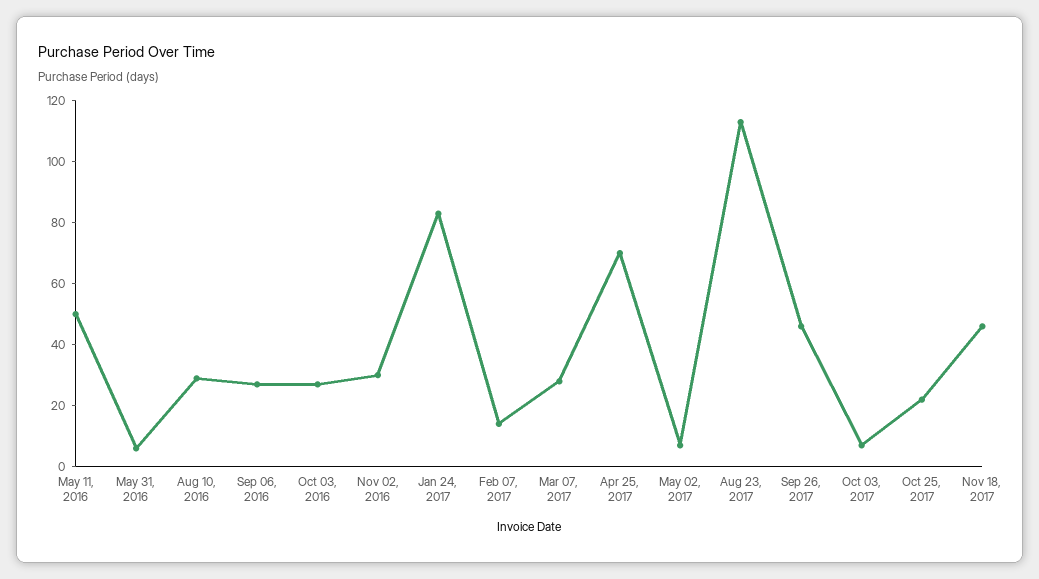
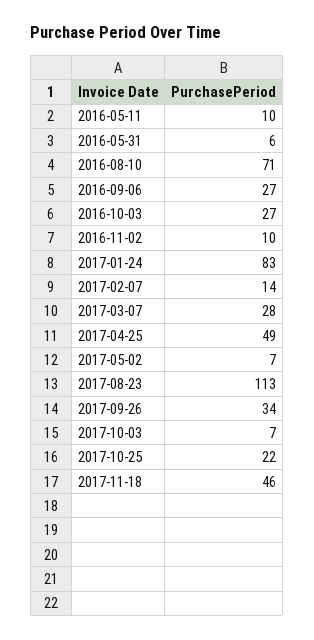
  {
-   "May 11, 2016": 50,
+   "May 11, 2016": 10,
    "May 31, 2016": 6,
-   "Aug 10, 2016": 30,
+   "Aug 10, 2016": 71,
    "Sep 06, 2016": 27,
    "Oct 03, 2016": 27,
-   "Nov 02, 2016": 30,
+   "Nov 02, 2016": 10,
    "Jan 24, 2017": 83,
    "Feb 07, 2017": 14,
    "Mar 07, 2017": 28,
-   "Apr 25, 2017": 70,
+   "Apr 25, 2017": 49,
    "May 02, 2017": 7,
    "Aug 23, 2017": 113,
-   "Sep 26, 2017": 45,
+   "Sep 26, 2017": 34,
    "Oct 03, 2017": 7,
    "Oct 25, 2017": 22,
    "Nov 18, 2017": 46
  }

